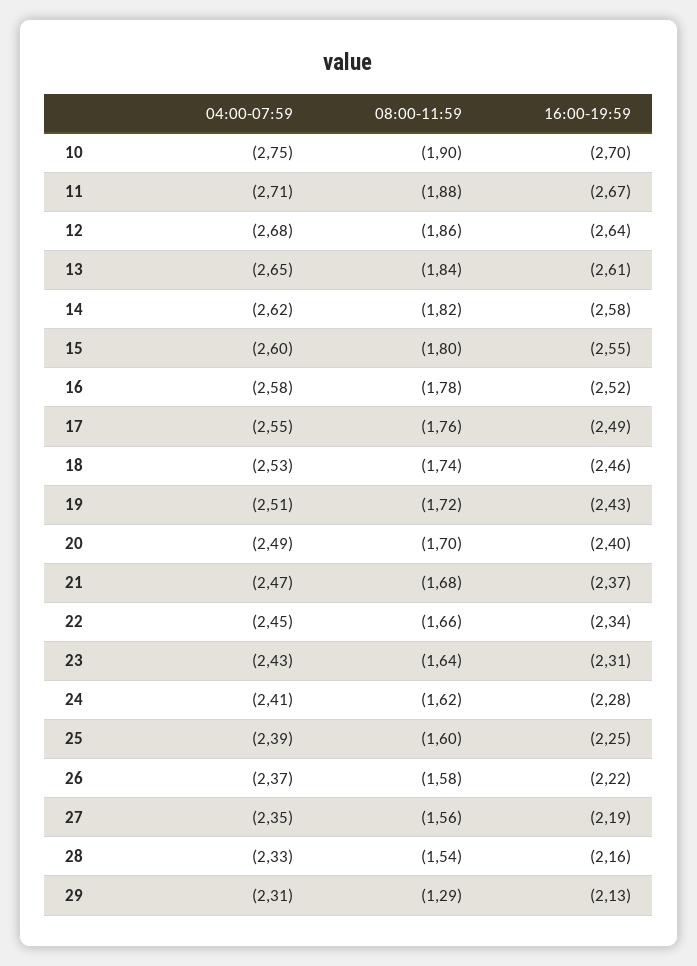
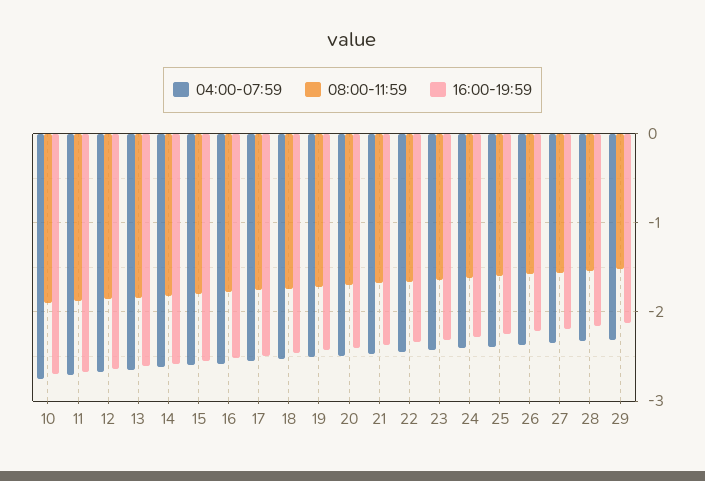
  {
    "04:00-07:59": {
      "10": -2.75,
      "11": -2.71,
      "12": -2.68,
      "13": -2.65,
      "14": -2.62,
      "15": -2.6,
      "16": -2.58,
      "17": -2.55,
      "18": -2.53,
      "19": -2.51,
      "20": -2.49,
      "21": -2.47,
      "22": -2.45,
      "23": -2.43,
      "24": -2.41,
      "25": -2.39,
      "26": -2.37,
      "27": -2.35,
      "28": -2.33,
      "29": -2.31
    },
    "08:00-11:59": {
      "10": -1.9,
      "11": -1.88,
      "12": -1.86,
      "13": -1.84,
      "14": -1.82,
      "15": -1.8,
      "16": -1.78,
      "17": -1.76,
      "18": -1.74,
      "19": -1.72,
      "20": -1.7,
      "21": -1.68,
      "22": -1.66,
      "23": -1.64,
      "24": -1.62,
      "25": -1.6,
      "26": -1.58,
      "27": -1.56,
      "28": -1.54,
-     "29": -1.29
+     "29": -1.5
    },
    "16:00-19:59": {
      "10": -2.7,
      "11": -2.67,
      "12": -2.64,
      "13": -2.61,
      "14": -2.58,
      "15": -2.55,
      "16": -2.52,
      "17": -2.49,
      "18": -2.46,
      "19": -2.43,
      "20": -2.4,
      "21": -2.37,
      "22": -2.34,
      "23": -2.31,
      "24": -2.28,
      "25": -2.25,
      "26": -2.22,
      "27": -2.19,
      "28": -2.16,
      "29": -2.13
    }
  }

